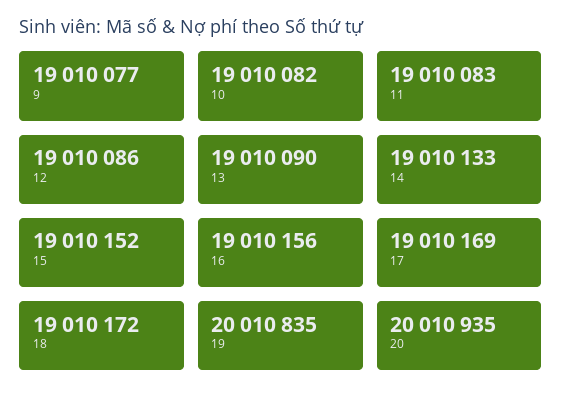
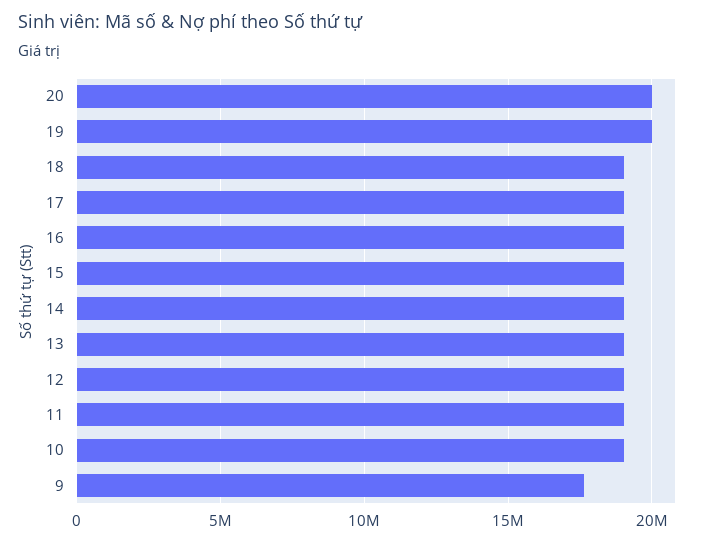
  {
-   "9": 19010077,
+   "9": 17500000,
    "10": 19010082,
    "11": 19010083,
    "12": 19010086,
    "13": 19010090,
    "14": 19010133,
    "15": 19010152,
    "16": 19010156,
    "17": 19010169,
    "18": 19010172,
    "19": 20010835,
    "20": 20010935
  }

